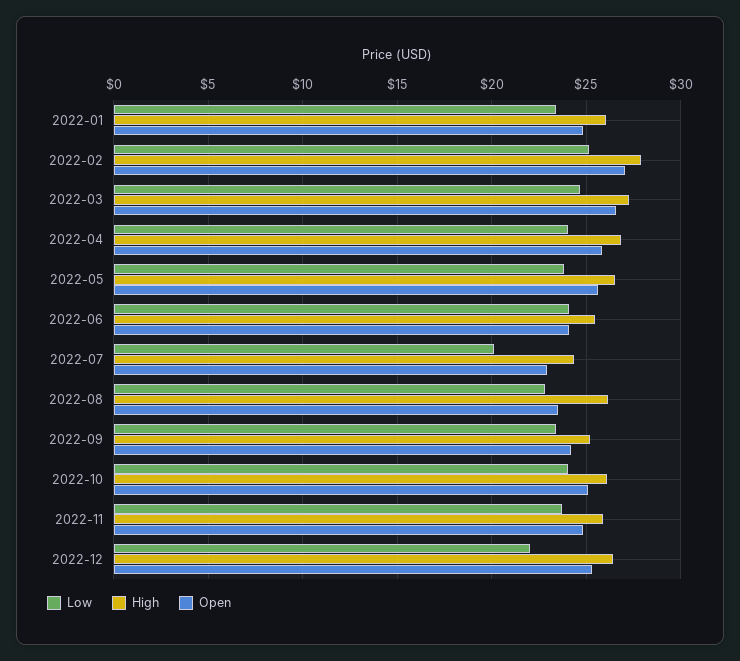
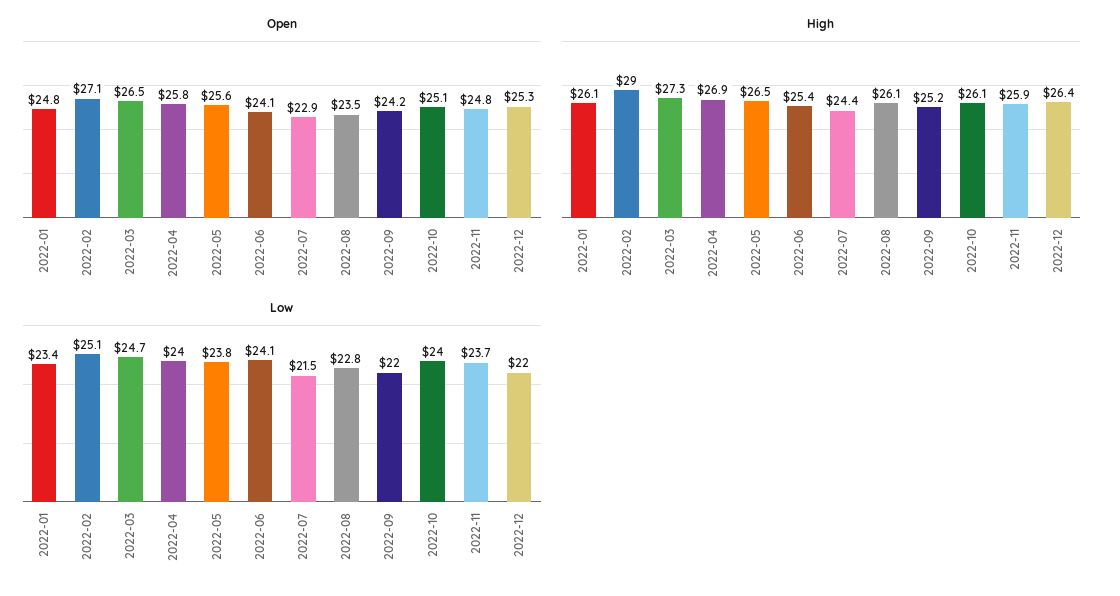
  {
    "Low": {
      "2022-01": 23.4,
      "2022-02": 25.1,
      "2022-03": 24.7,
      "2022-04": 24,
      "2022-05": 23.8,
      "2022-06": 24.1,
-     "2022-07": 20,
+     "2022-07": 21.5,
      "2022-08": 22.8,
-     "2022-09": 23.5,
+     "2022-09": 22,
      "2022-10": 24,
      "2022-11": 23.7,
      "2022-12": 22
    },
    "High": {
      "2022-01": 26.1,
-     "2022-02": 28,
+     "2022-02": 29,
      "2022-03": 27.3,
      "2022-04": 26.9,
      "2022-05": 26.5,
      "2022-06": 25.4,
      "2022-07": 24.4,
      "2022-08": 26.1,
      "2022-09": 25.2,
      "2022-10": 26.1,
      "2022-11": 25.9,
      "2022-12": 26.4
    },
    "Open": {
      "2022-01": 24.8,
      "2022-02": 27.1,
      "2022-03": 26.5,
      "2022-04": 25.8,
      "2022-05": 25.6,
      "2022-06": 24.1,
      "2022-07": 22.9,
      "2022-08": 23.5,
      "2022-09": 24.2,
      "2022-10": 25.1,
      "2022-11": 24.8,
      "2022-12": 25.3
    }
  }

